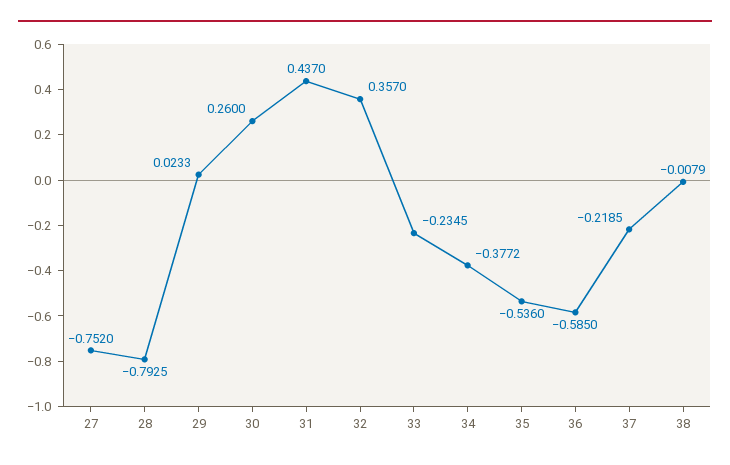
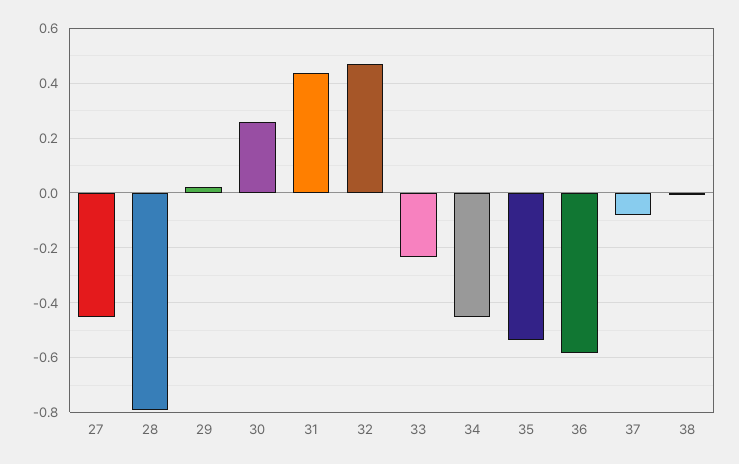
  {
-   "27": -0.752,
+   "27": -0.45,
    "28": -0.7925,
    "29": 0.0233,
    "30": 0.26,
    "31": 0.437,
-   "32": 0.357,
+   "32": 0.475,
    "33": -0.2345,
-   "34": -0.3772,
+   "34": -0.45,
    "35": -0.536,
    "36": -0.585,
-   "37": -0.2185,
+   "37": -0.075,
    "38": -0.0079
  }

